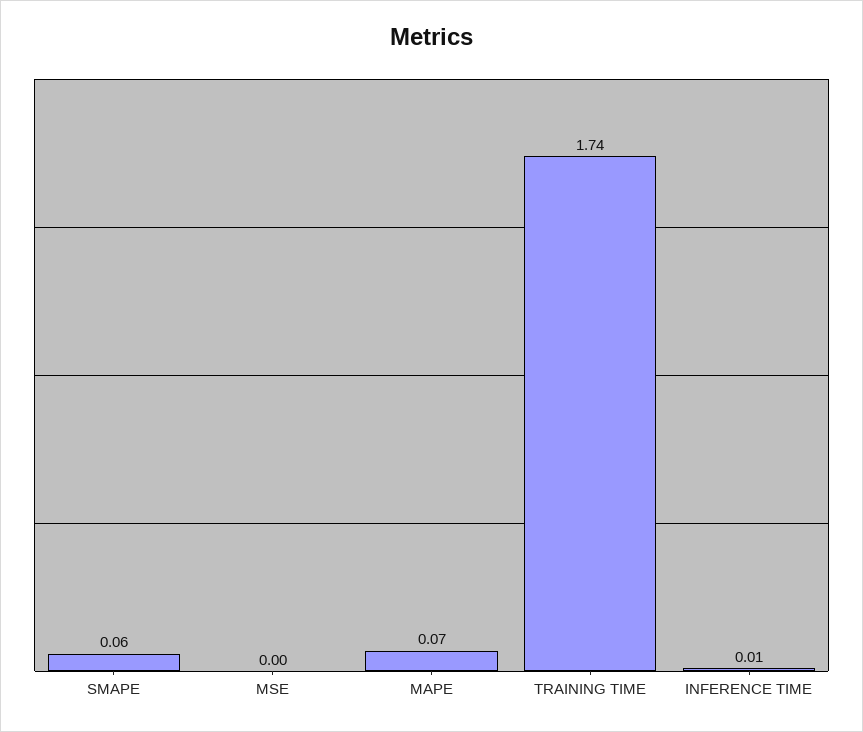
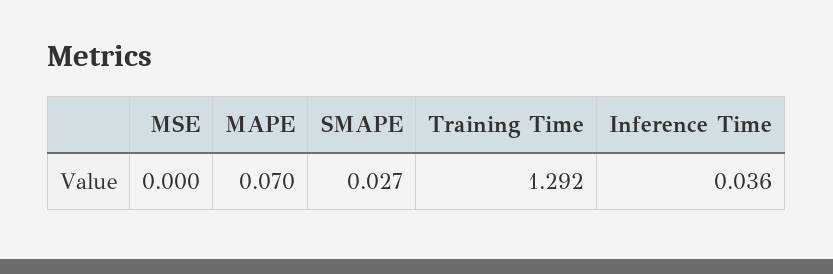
  {
-   "SMAPE": 0.06,
+   "SMAPE": 0.027,
    "MSE": 0,
    "MAPE": 0.07,
-   "TRAINING TIME": 1.74,
+   "TRAINING TIME": 1.292,
-   "INFERENCE TIME": 0.01
+   "INFERENCE TIME": 0.036
  }

